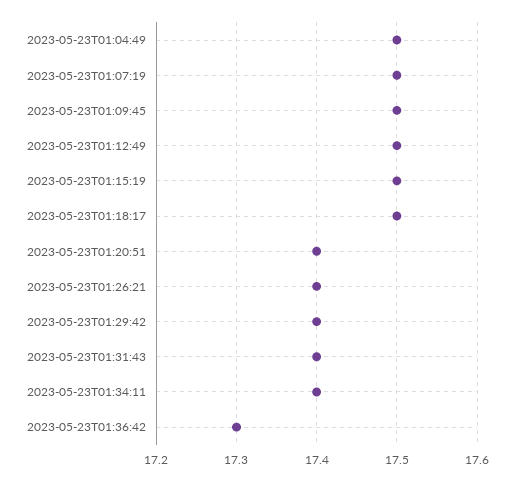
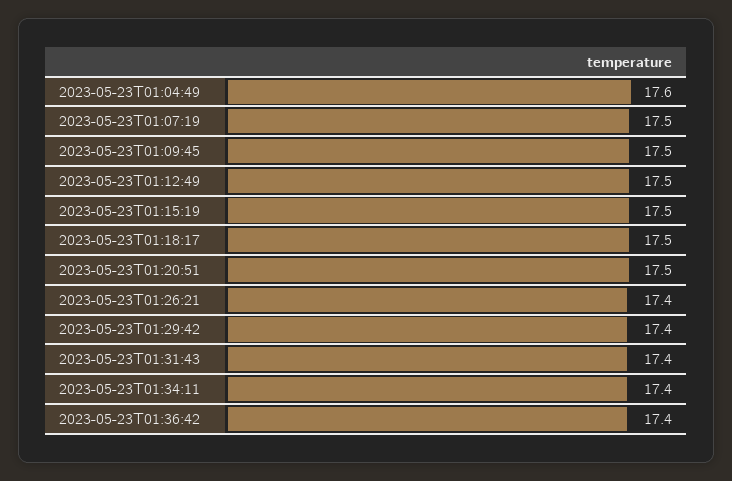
  {
-   "2023-05-23T01:04:49": 17.5,
+   "2023-05-23T01:04:49": 17.6,
    "2023-05-23T01:07:19": 17.5,
    "2023-05-23T01:09:45": 17.5,
    "2023-05-23T01:12:49": 17.5,
    "2023-05-23T01:15:19": 17.5,
    "2023-05-23T01:18:17": 17.5,
-   "2023-05-23T01:20:51": 17.4,
+   "2023-05-23T01:20:51": 17.5,
    "2023-05-23T01:26:21": 17.4,
    "2023-05-23T01:29:42": 17.4,
    "2023-05-23T01:31:43": 17.4,
    "2023-05-23T01:34:11": 17.4,
-   "2023-05-23T01:36:42": 17.3
+   "2023-05-23T01:36:42": 17.4
  }

